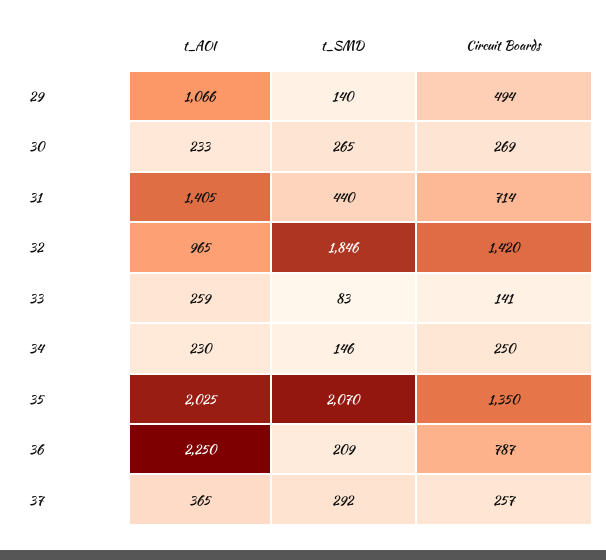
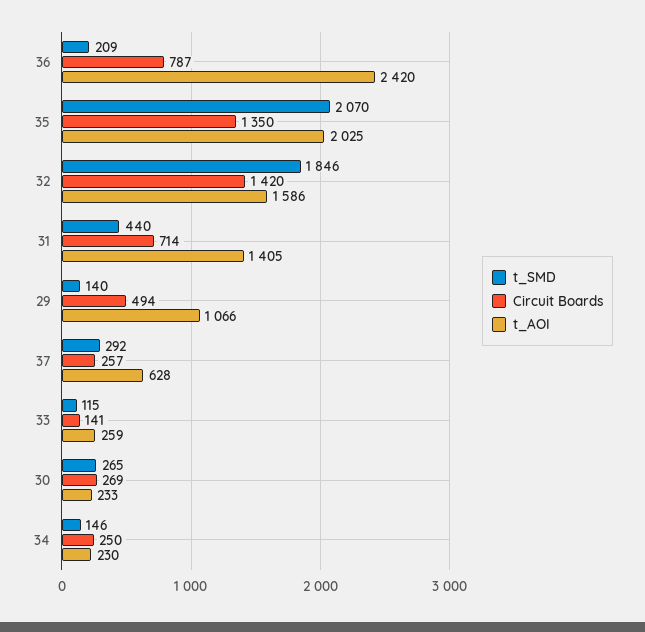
  {
    "t_AOI": {
      "29": 1066,
      "30": 233,
      "31": 1405,
-     "32": 965,
+     "32": 1586,
      "33": 259,
      "34": 230,
      "35": 2025,
-     "36": 2250,
+     "36": 2420,
-     "37": 365
+     "37": 628
    },
    "t_SMD": {
      "29": 140,
      "30": 265,
      "31": 440,
      "32": 1846,
-     "33": 83,
+     "33": 115,
      "34": 146,
      "35": 2070,
      "36": 209,
      "37": 292
    },
    "Circuit Boards": {
      "29": 494,
      "30": 269,
      "31": 714,
      "32": 1420,
      "33": 141,
      "34": 250,
      "35": 1350,
      "36": 787,
      "37": 257
    }
  }

